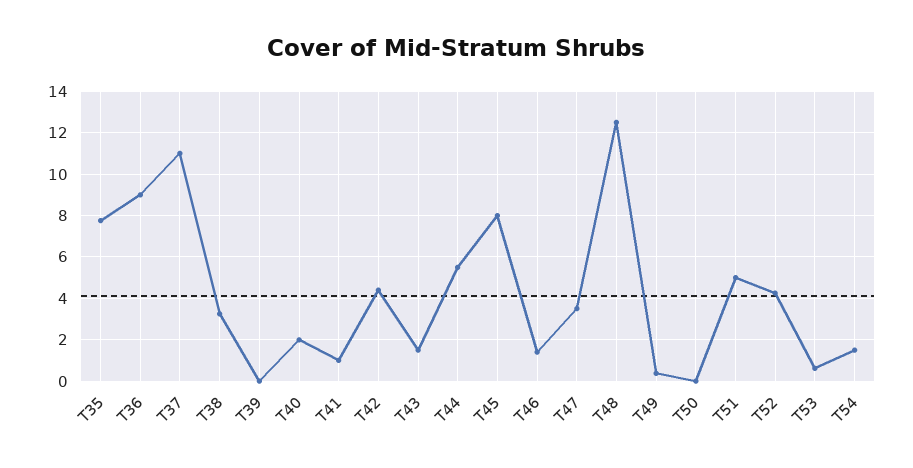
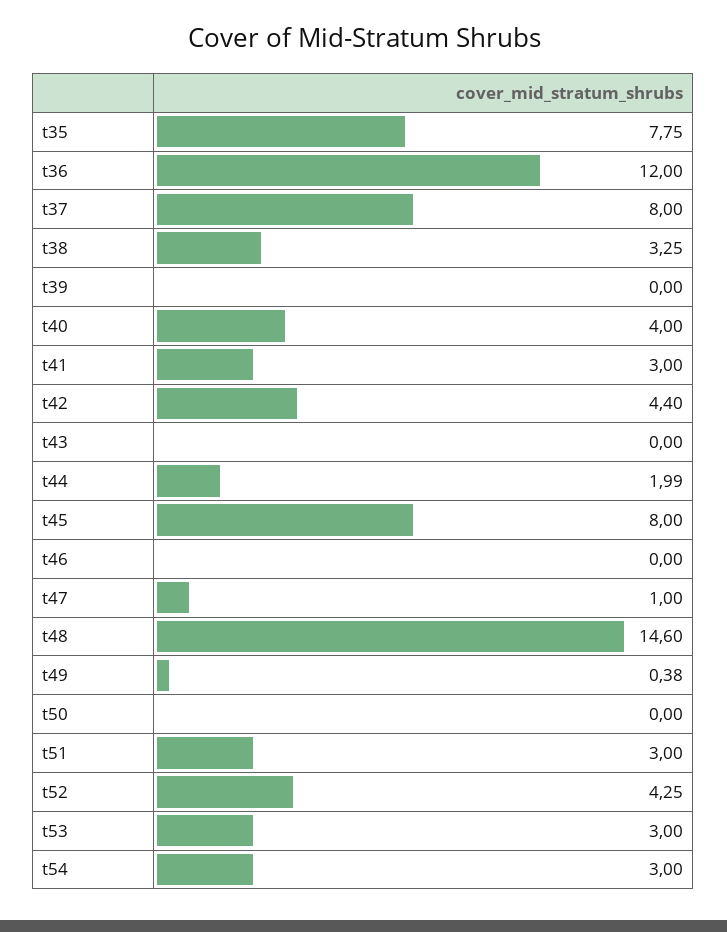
  {
    "T35": 7.75,
-   "T36": 9,
+   "T36": 12,
-   "T37": 11,
+   "T37": 8,
    "T38": 3.25,
    "T39": 0,
-   "T40": 2,
+   "T40": 4,
-   "T41": 1,
+   "T41": 3,
    "T42": 4.4,
-   "T43": 1.5,
+   "T43": 0,
-   "T44": 5.5,
+   "T44": 1.99,
    "T45": 8,
-   "T46": 1.5,
+   "T46": 0,
-   "T47": 3.5,
+   "T47": 1,
-   "T48": 12.5,
+   "T48": 14.6,
    "T49": 0.38,
    "T50": 0,
-   "T51": 5,
+   "T51": 3,
    "T52": 4.25,
-   "T53": 0.5,
+   "T53": 3,
-   "T54": 1.5
+   "T54": 3
  }

